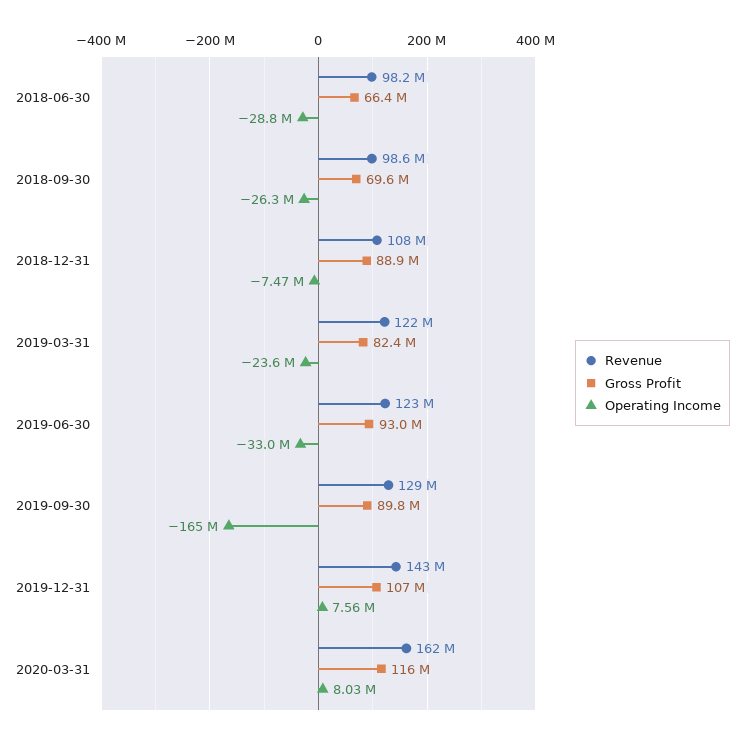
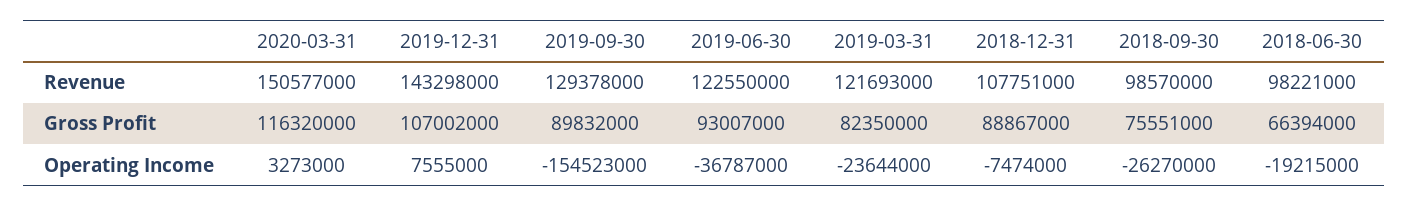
  {
    "Revenue": {
      "2018-06-30": 98221000,
      "2018-09-30": 98570000,
      "2018-12-31": 107751000,
      "2019-03-31": 121693000,
      "2019-06-30": 122550000,
      "2019-09-30": 129378000,
      "2019-12-31": 143298000,
-     "2020-03-31": 162000000
+     "2020-03-31": 150577000
    },
    "Gross Profit": {
      "2018-06-30": 66394000,
-     "2018-09-30": 69600000,
+     "2018-09-30": 75551000,
      "2018-12-31": 88867000,
      "2019-03-31": 82350000,
      "2019-06-30": 93007000,
      "2019-09-30": 89832000,
      "2019-12-31": 107002000,
      "2020-03-31": 116320000
    },
    "Operating Income": {
-     "2018-06-30": -28800000,
+     "2018-06-30": -19215000,
      "2018-09-30": -26270000,
      "2018-12-31": -7474000,
      "2019-03-31": -23644000,
-     "2019-06-30": -33000000,
+     "2019-06-30": -36787000,
-     "2019-09-30": -165000000,
+     "2019-09-30": -154523000,
      "2019-12-31": 7555000,
-     "2020-03-31": 8030000
+     "2020-03-31": 3273000
    }
  }

